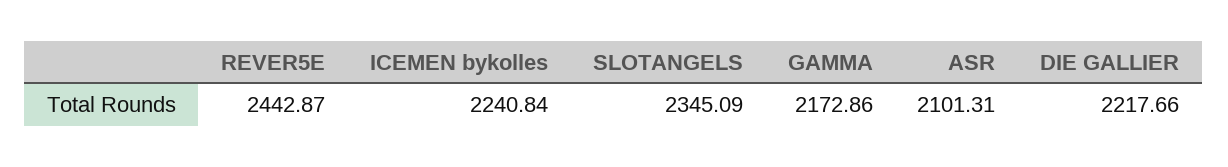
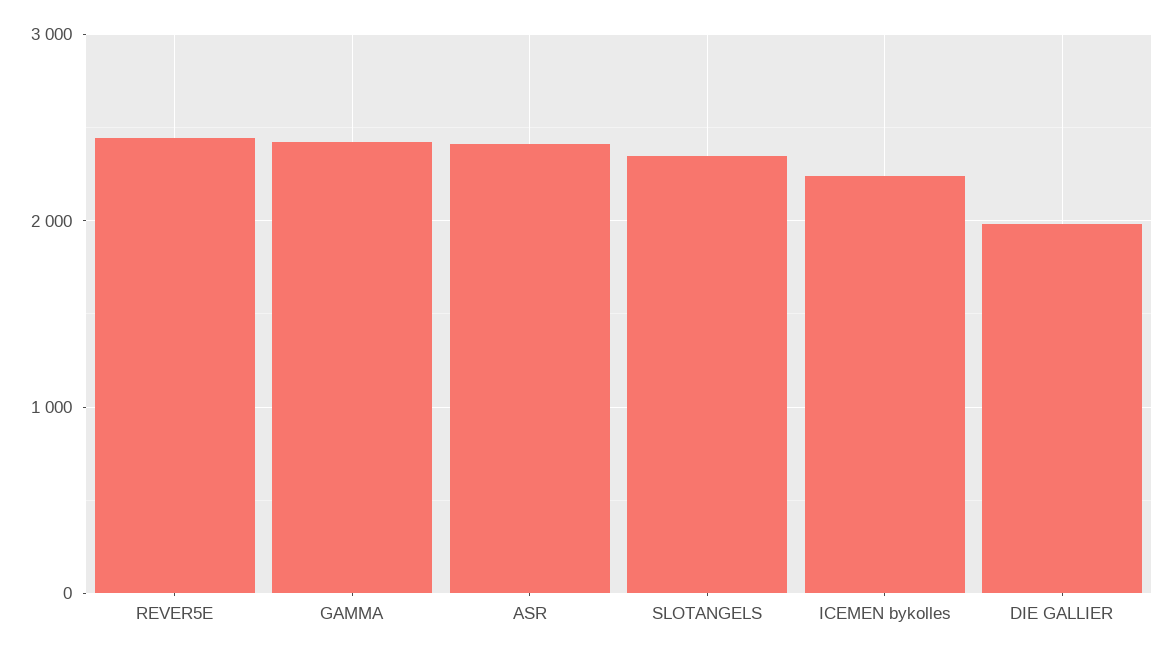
  {
    "REVER5E": 2442.87,
    "ICEMEN bykolles": 2240.84,
    "SLOTANGELS": 2345.09,
-   "GAMMA": 2172.86,
+   "GAMMA": 2400,
-   "ASR": 2101.31,
+   "ASR": 2400,
-   "DIE GALLIER": 2217.66
+   "DIE GALLIER": 2000
  }

